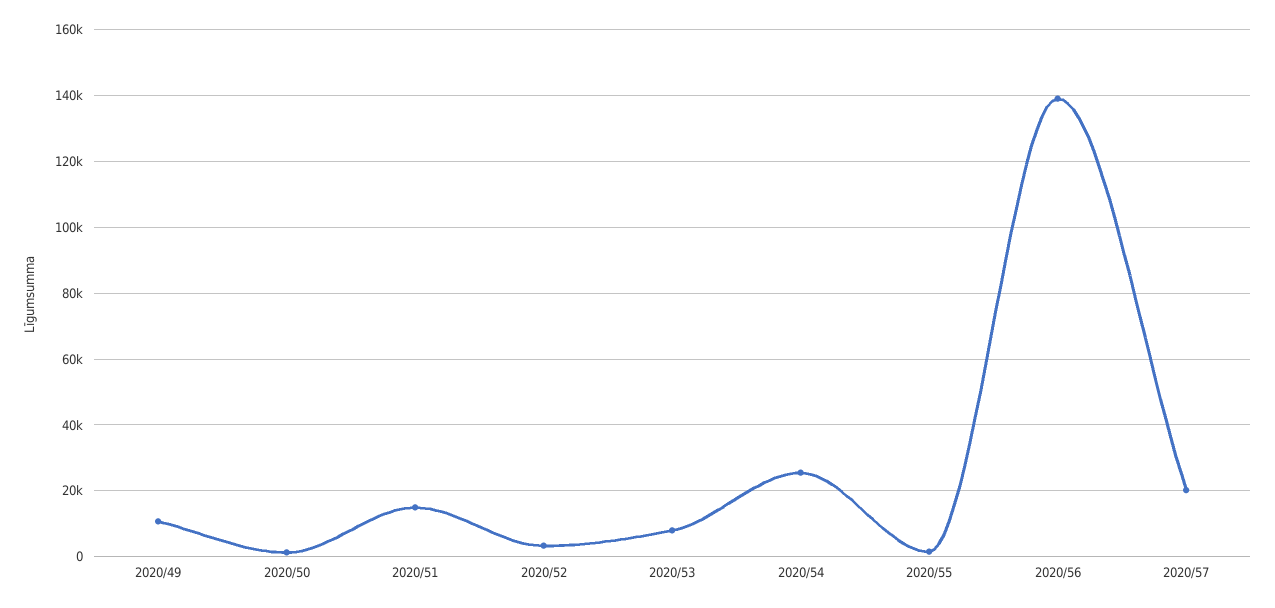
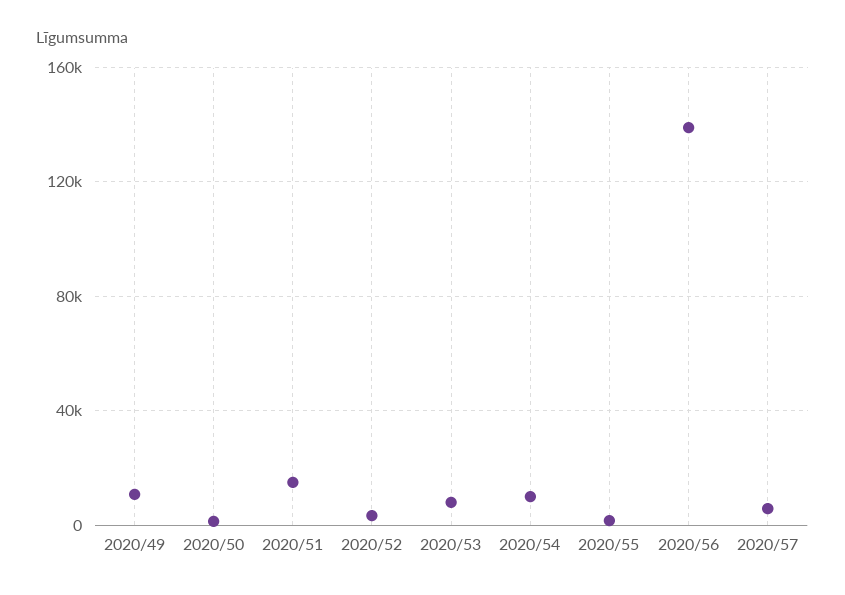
  {
    "2020/49": 10000,
    "2020/50": 2000,
    "2020/51": 16000,
    "2020/52": 4000,
    "2020/53": 8000,
-   "2020/54": 26000,
+   "2020/54": 10000,
    "2020/55": 2000,
    "2020/56": 138000,
-   "2020/57": 20000
+   "2020/57": 5000
  }

